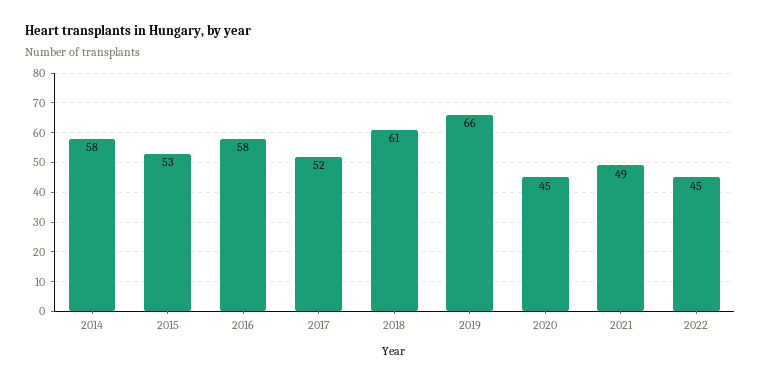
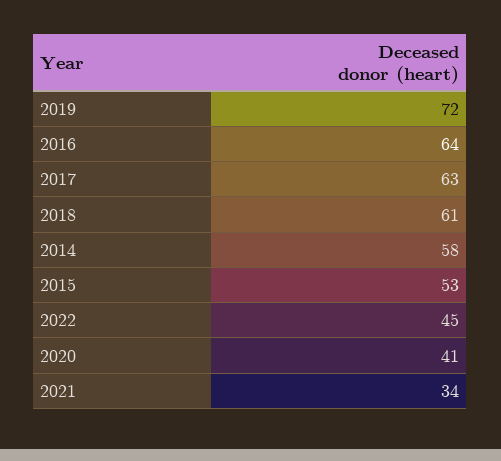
  {
    "2014": 58,
    "2015": 53,
-   "2016": 58,
+   "2016": 64,
-   "2017": 52,
+   "2017": 63,
    "2018": 61,
-   "2019": 66,
+   "2019": 72,
-   "2020": 45,
+   "2020": 41,
-   "2021": 49,
+   "2021": 34,
    "2022": 45
  }

